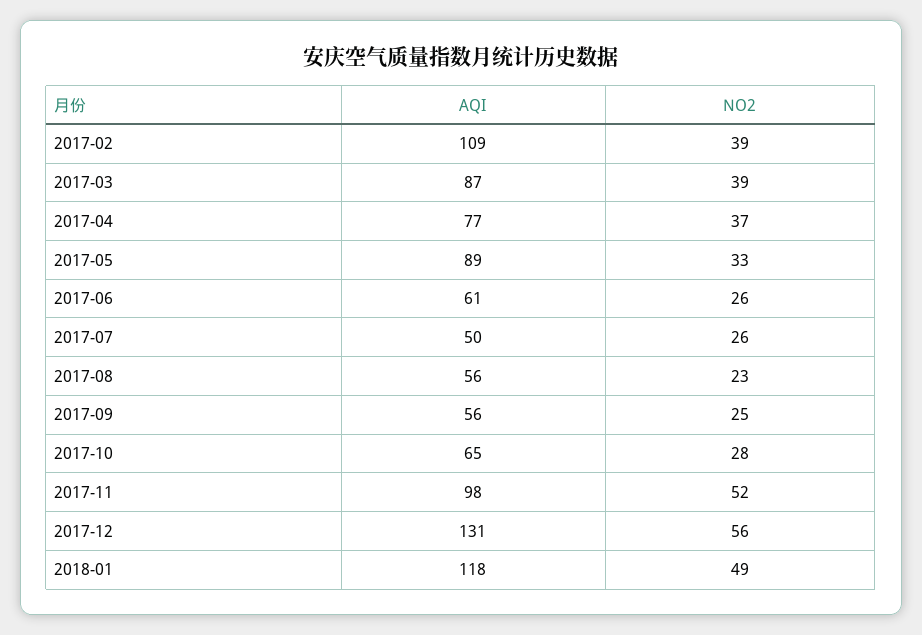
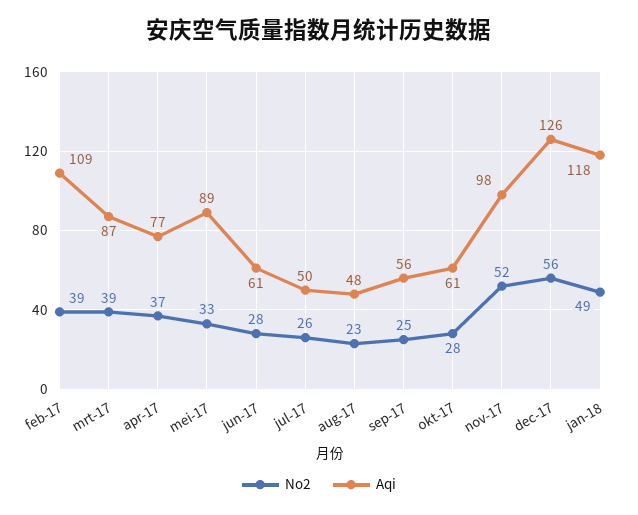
  {
    "AQI": {
      "2017-02": 109,
      "2017-03": 87,
      "2017-04": 77,
      "2017-05": 89,
      "2017-06": 61,
      "2017-07": 50,
-     "2017-08": 56,
+     "2017-08": 48,
      "2017-09": 56,
-     "2017-10": 65,
+     "2017-10": 61,
      "2017-11": 98,
-     "2017-12": 131,
+     "2017-12": 126,
      "2018-01": 118
    },
    "NO2": {
      "2017-02": 39,
      "2017-03": 39,
      "2017-04": 37,
      "2017-05": 33,
-     "2017-06": 26,
+     "2017-06": 28,
      "2017-07": 26,
      "2017-08": 23,
      "2017-09": 25,
      "2017-10": 28,
      "2017-11": 52,
      "2017-12": 56,
      "2018-01": 49
    }
  }

